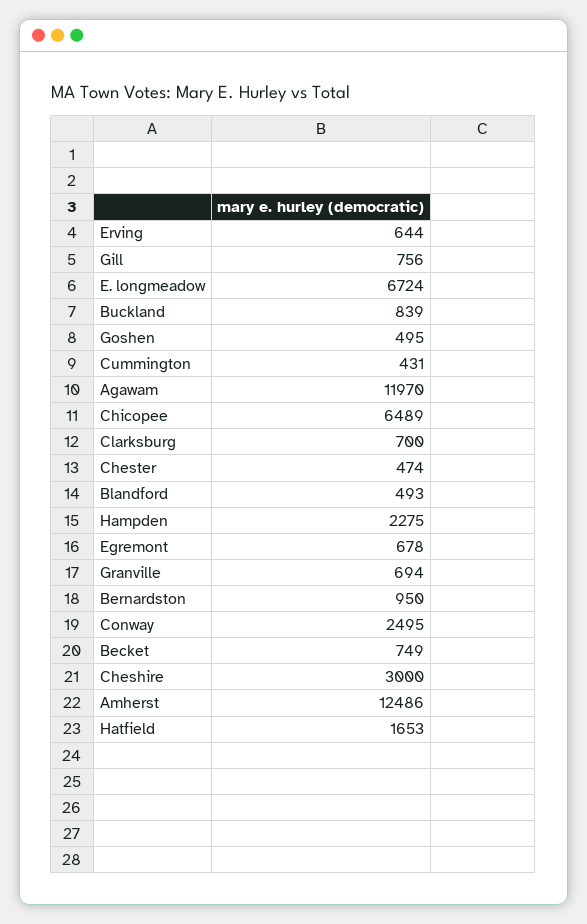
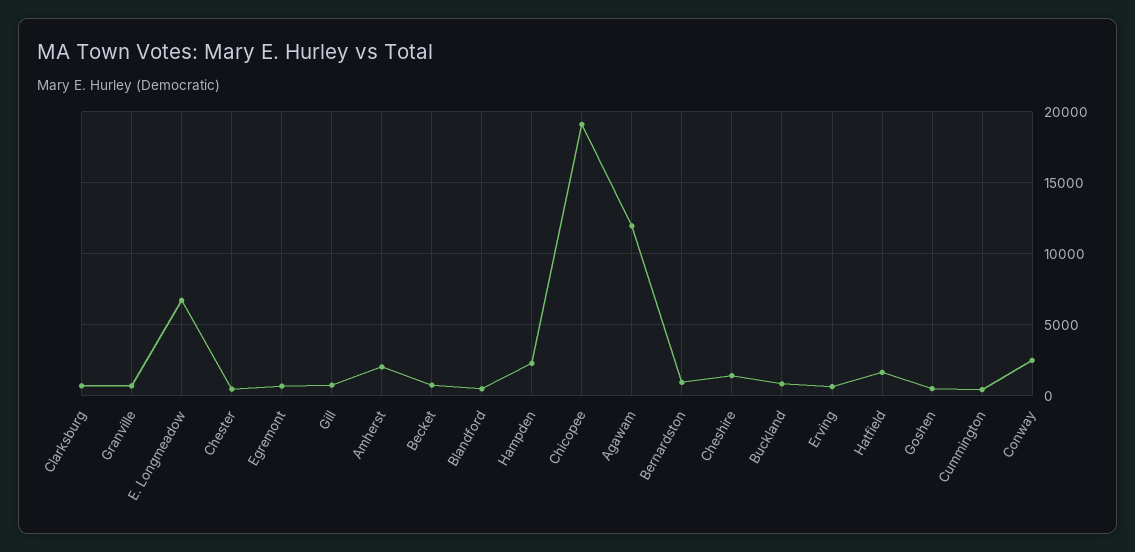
  {
    "Erving": 644,
    "Gill": 756,
    "E. longmeadow": 6724,
    "Buckland": 839,
    "Goshen": 495,
    "Cummington": 431,
    "Agawam": 11970,
-   "Chicopee": 6489,
+   "Chicopee": 19000,
    "Clarksburg": 700,
    "Chester": 474,
    "Blandford": 493,
    "Hampden": 2275,
    "Egremont": 678,
    "Granville": 694,
    "Bernardston": 950,
    "Conway": 2495,
    "Becket": 749,
-   "Cheshire": 3000,
+   "Cheshire": 1500,
-   "Amherst": 12486,
+   "Amherst": 2000,
    "Hatfield": 1653
  }

